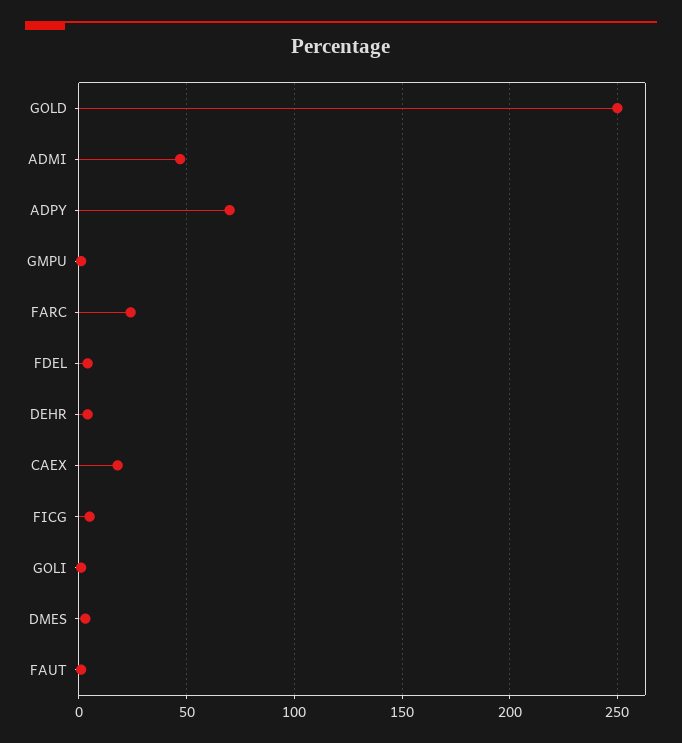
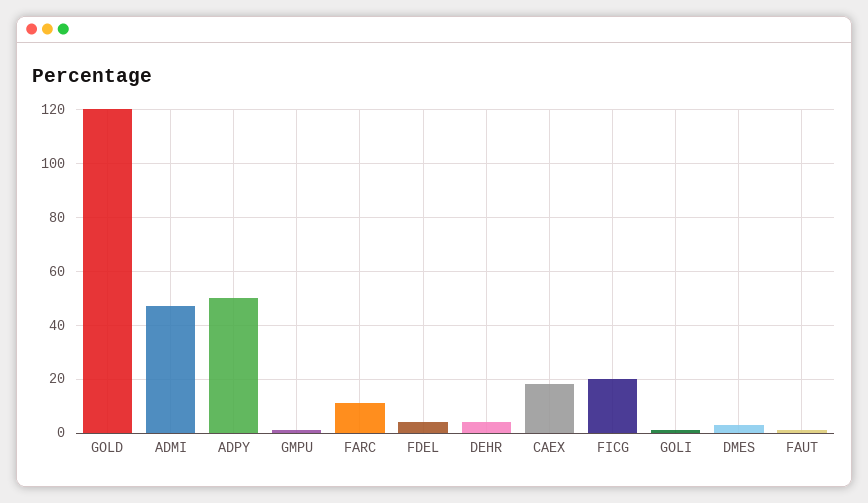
  {
-   "GOLD": 250,
+   "GOLD": 120,
    "ADMI": 45,
-   "ADPY": 70,
+   "ADPY": 50,
    "GMPU": 0,
-   "FARC": 25,
+   "FARC": 10,
    "FDEL": 5,
    "DEHR": 5,
    "CAEX": 20,
-   "FICG": 5,
+   "FICG": 20,
    "GOLI": 0,
    "DMES": 5,
    "FAUT": 0
  }

